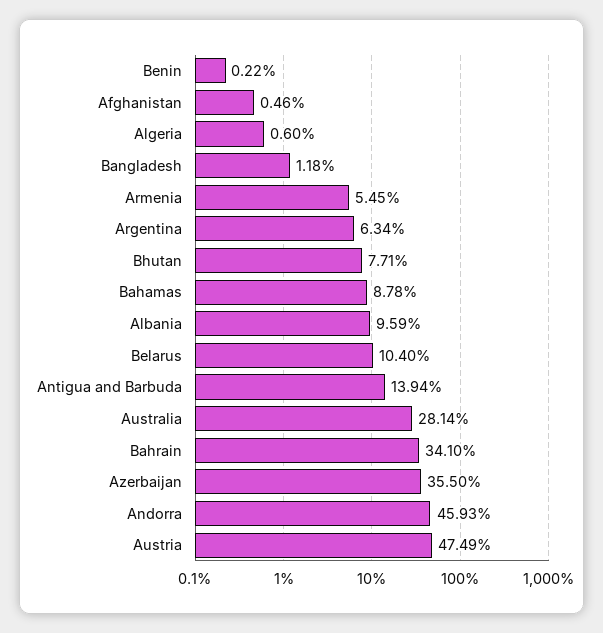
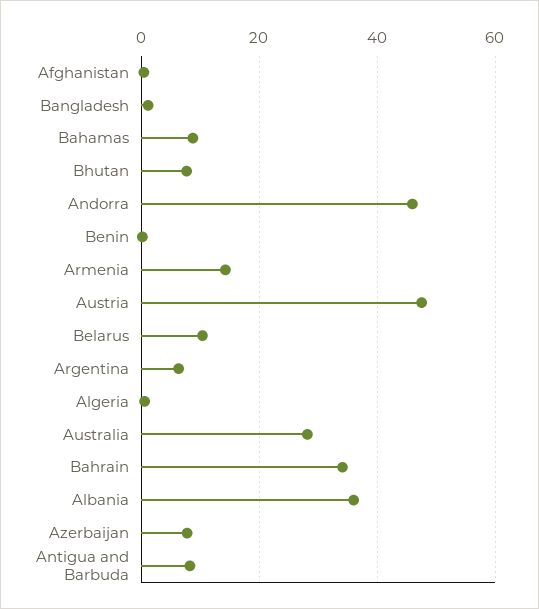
  {
    "Benin": 0.22,
    "Afghanistan": 0.46,
    "Algeria": 0.6,
    "Bangladesh": 1.18,
-   "Armenia": 5.45,
+   "Armenia": 14,
    "Argentina": 6.34,
    "Bhutan": 7.71,
    "Bahamas": 8.78,
-   "Albania": 9.59,
+   "Albania": 36,
    "Belarus": 10.4,
-   "Antigua and Barbuda": 13.94,
+   "Antigua and Barbuda": 8,
    "Australia": 28.14,
    "Bahrain": 34.1,
-   "Azerbaijan": 35.5,
+   "Azerbaijan": 8,
    "Andorra": 45.93,
    "Austria": 47.49
  }

